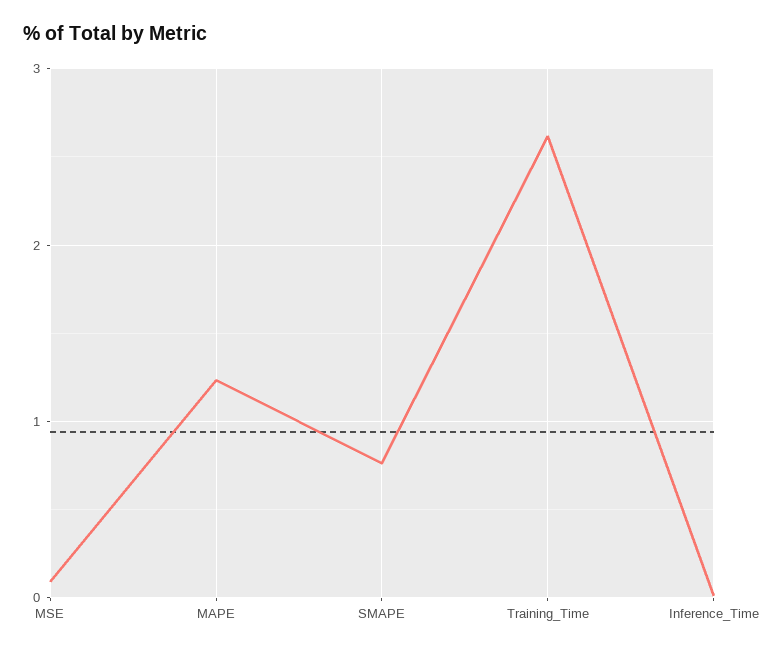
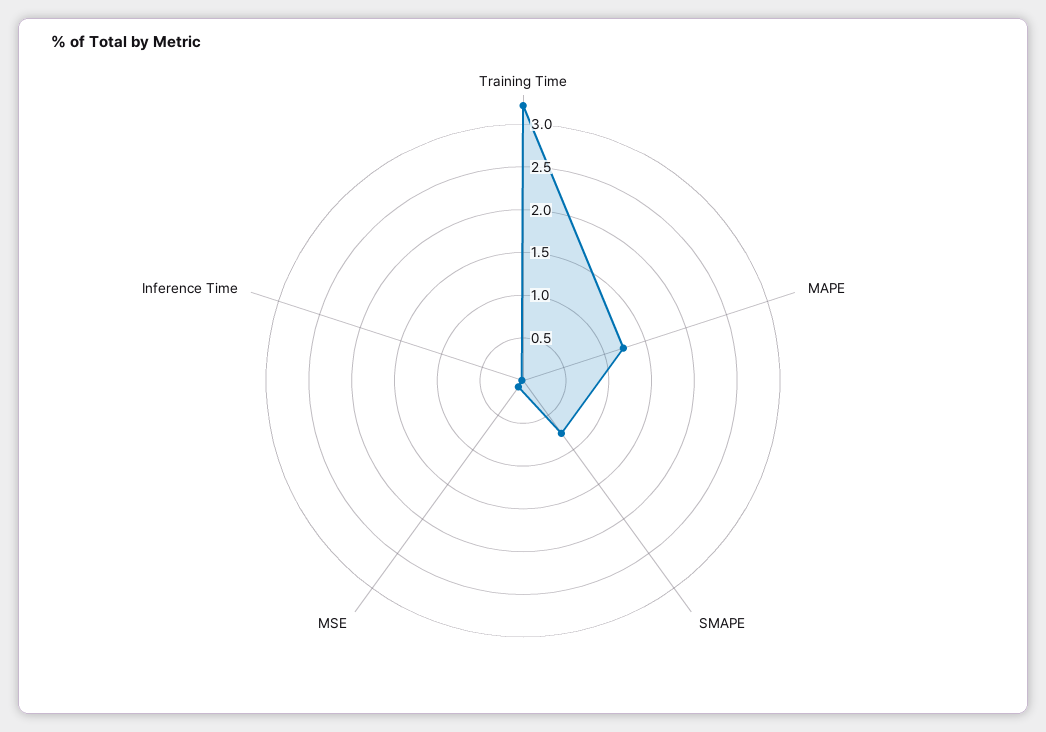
  {
    "MSE": 0.1,
    "MAPE": 1.2,
    "SMAPE": 0.8,
-   "Training_Time": 2.6,
+   "Training_Time": 3.2,
    "Inference_Time": 0
  }

